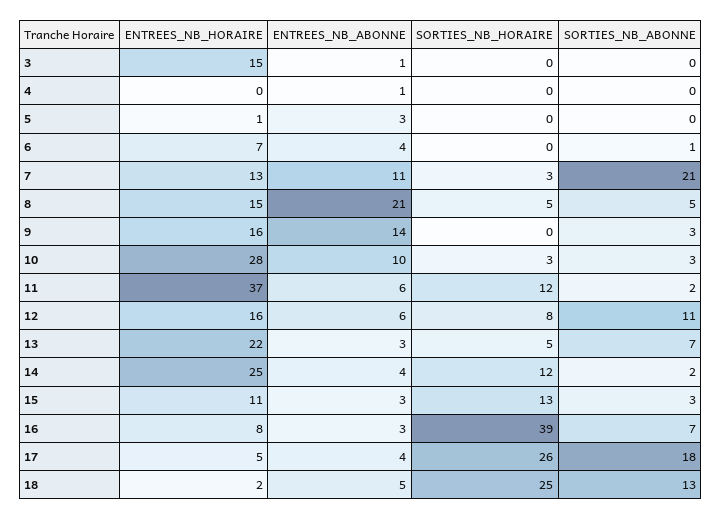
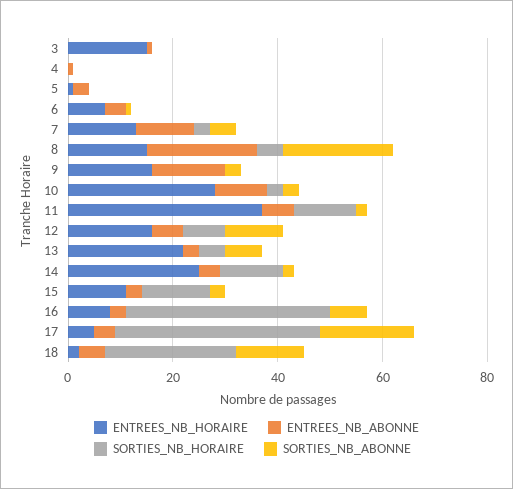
  {
    "ENTREES_NB_HORAIRE": {
      "3": 15,
      "4": 0,
      "5": 1,
      "6": 7,
      "7": 13,
      "8": 15,
      "9": 16,
      "10": 28,
      "11": 37,
      "12": 16,
      "13": 22,
      "14": 25,
      "15": 11,
      "16": 8,
      "17": 5,
      "18": 2
    },
    "ENTREES_NB_ABONNE": {
      "3": 1,
      "4": 1,
      "5": 3,
      "6": 4,
      "7": 11,
      "8": 21,
      "9": 14,
      "10": 10,
      "11": 6,
      "12": 6,
      "13": 3,
      "14": 4,
      "15": 3,
      "16": 3,
      "17": 4,
      "18": 5
    },
    "SORTIES_NB_HORAIRE": {
      "3": 0,
      "4": 0,
      "5": 0,
      "6": 0,
      "7": 3,
      "8": 5,
      "9": 0,
      "10": 3,
      "11": 12,
      "12": 8,
      "13": 5,
      "14": 12,
      "15": 13,
      "16": 39,
-     "17": 26,
+     "17": 40,
      "18": 25
    },
    "SORTIES_NB_ABONNE": {
      "3": 0,
      "4": 0,
      "5": 0,
      "6": 1,
-     "7": 21,
+     "7": 5,
-     "8": 5,
+     "8": 20,
      "9": 3,
      "10": 3,
      "11": 2,
      "12": 11,
      "13": 7,
      "14": 2,
      "15": 3,
      "16": 7,
      "17": 18,
      "18": 13
    }
  }

